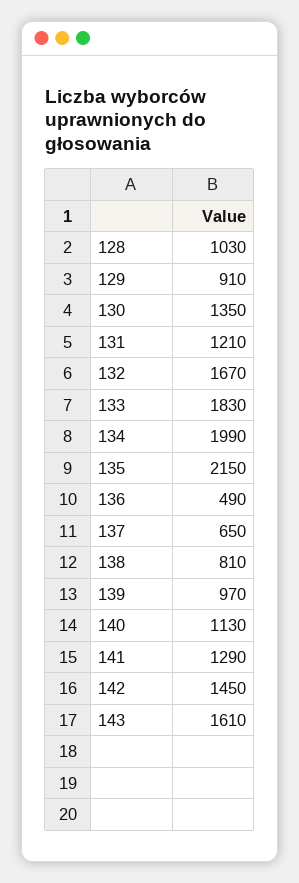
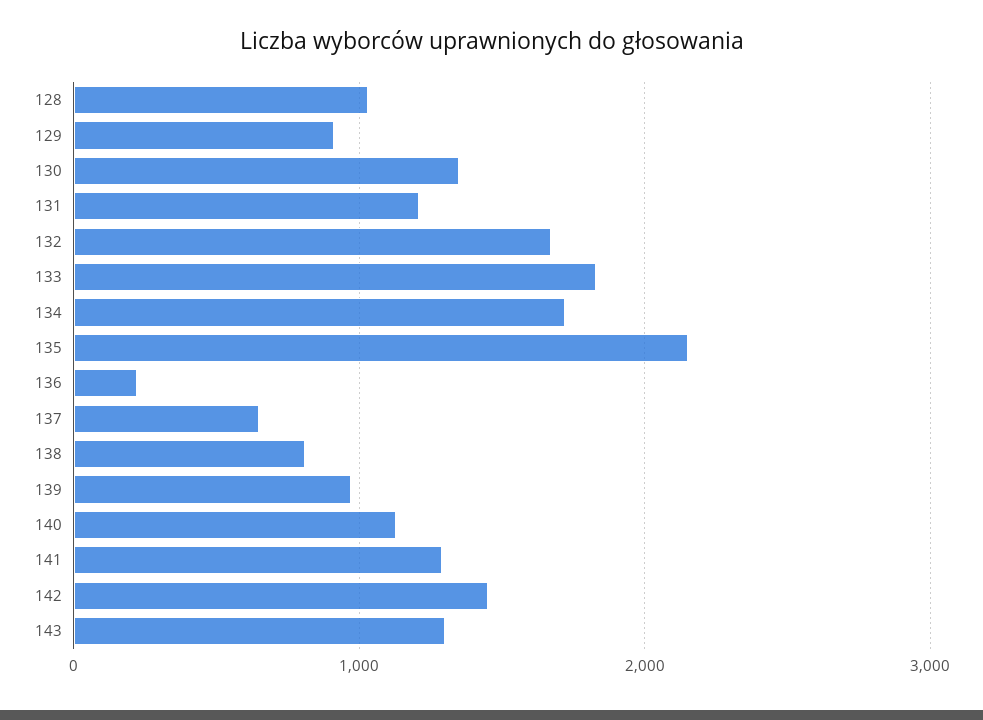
  {
    "128": 1030,
    "129": 910,
    "130": 1350,
    "131": 1210,
    "132": 1670,
    "133": 1830,
-   "134": 1990,
+   "134": 1700,
    "135": 2150,
-   "136": 490,
+   "136": 200,
    "137": 650,
    "138": 810,
    "139": 970,
    "140": 1130,
    "141": 1290,
    "142": 1450,
-   "143": 1610
+   "143": 1300
  }

